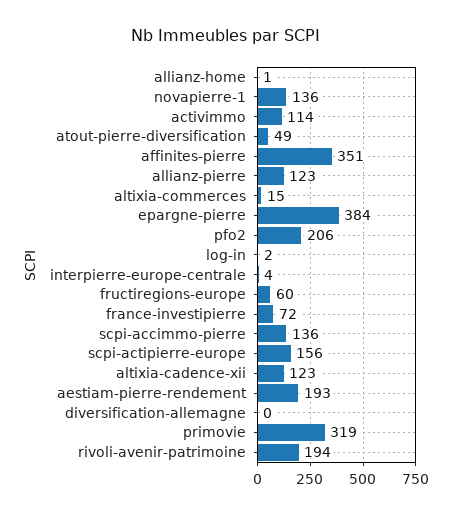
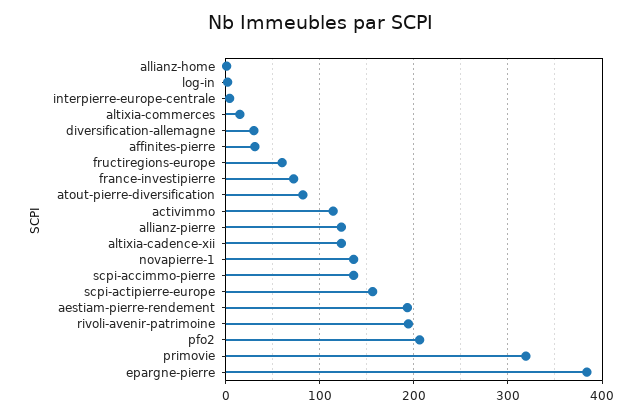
  {
    "allianz-home": 1,
    "novapierre-1": 136,
    "activimmo": 114,
-   "atout-pierre-diversification": 49,
+   "atout-pierre-diversification": 80,
-   "affinites-pierre": 351,
+   "affinites-pierre": 30,
    "allianz-pierre": 123,
    "altixia-commerces": 15,
    "epargne-pierre": 384,
    "pfo2": 206,
    "log-in": 2,
    "interpierre-europe-centrale": 4,
    "fructiregions-europe": 60,
    "france-investipierre": 72,
    "scpi-accimmo-pierre": 136,
    "scpi-actipierre-europe": 156,
    "altixia-cadence-xii": 123,
    "aestiam-pierre-rendement": 193,
-   "diversification-allemagne": 0,
+   "diversification-allemagne": 30,
    "primovie": 319,
    "rivoli-avenir-patrimoine": 194
  }

